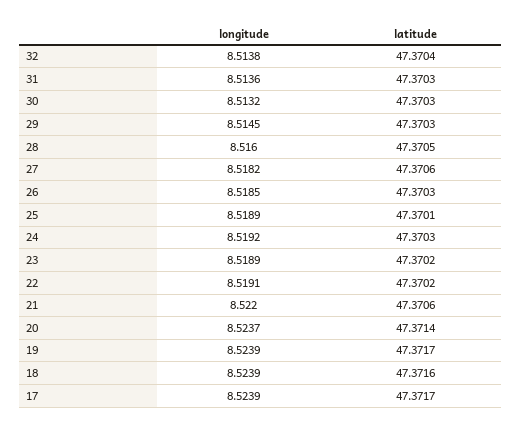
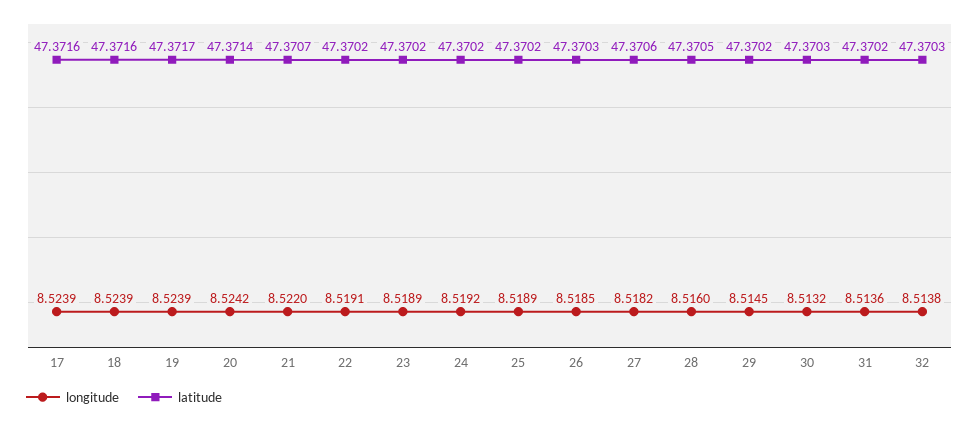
  {
    "longitude": {
      "32": 8.5138,
      "31": 8.5136,
      "30": 8.5132,
      "29": 8.5145,
      "28": 8.516,
      "27": 8.5182,
      "26": 8.5185,
      "25": 8.5189,
      "24": 8.5192,
      "23": 8.5189,
      "22": 8.5191,
      "21": 8.522,
-     "20": 8.5237,
+     "20": 8.5242,
      "19": 8.5239,
      "18": 8.5239,
      "17": 8.5239
    },
    "latitude": {
-     "32": 47.3704,
+     "32": 47.3703,
-     "31": 47.3703,
+     "31": 47.3702,
      "30": 47.3703,
-     "29": 47.3703,
+     "29": 47.3702,
      "28": 47.3705,
      "27": 47.3706,
      "26": 47.3703,
-     "25": 47.3701,
+     "25": 47.3702,
-     "24": 47.3703,
+     "24": 47.3702,
      "23": 47.3702,
      "22": 47.3702,
-     "21": 47.3706,
+     "21": 47.3707,
      "20": 47.3714,
      "19": 47.3717,
      "18": 47.3716,
-     "17": 47.3717
+     "17": 47.3716
    }
  }

